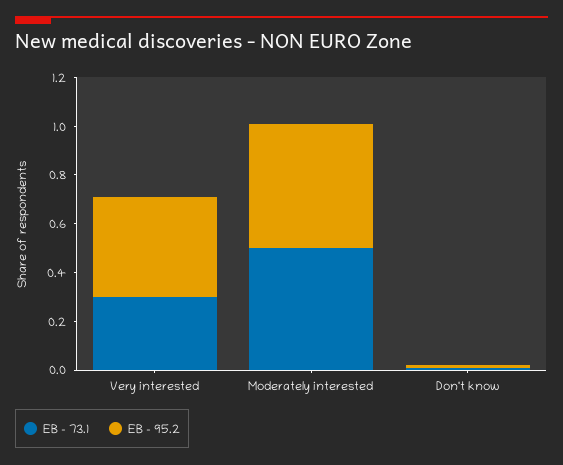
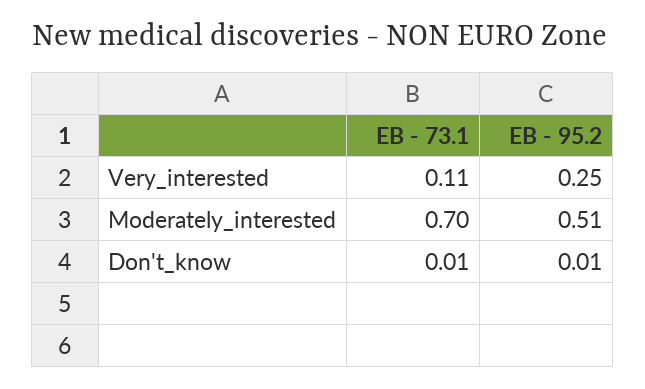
  {
    "EB - 73.1": {
-     "Very interested": 0.3,
+     "Very interested": 0.11,
-     "Moderately interested": 0.5,
+     "Moderately interested": 0.7,
      "Don't know": 0.01
    },
    "EB - 95.2": {
-     "Very interested": 0.4,
+     "Very interested": 0.25,
      "Moderately interested": 0.51,
      "Don't know": 0.01
    }
  }

